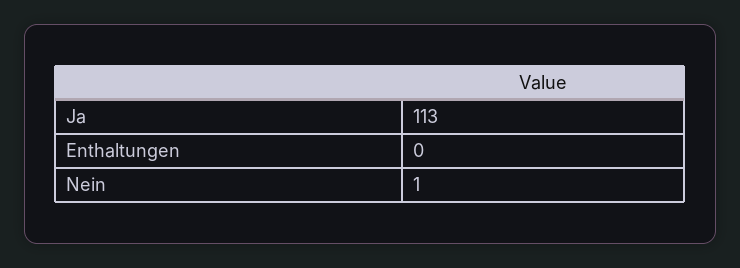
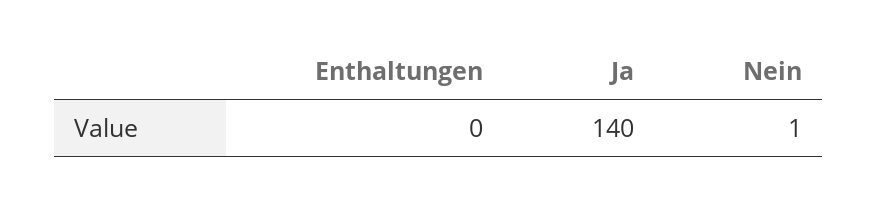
  {
-   "Ja": 113,
+   "Ja": 140,
    "Enthaltungen": 0,
    "Nein": 1
  }

